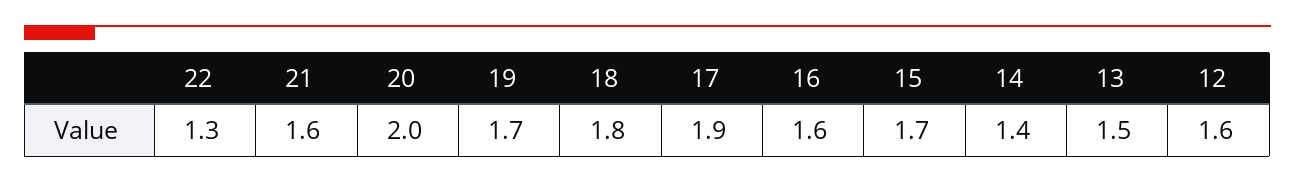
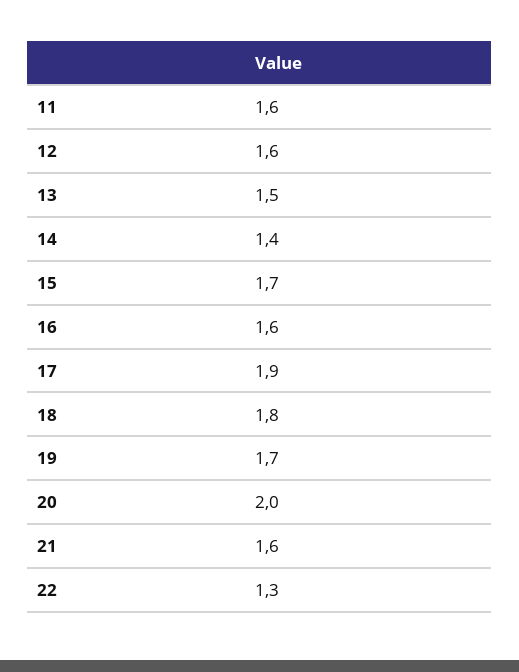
  {
    "22": 1.3,
    "21": 1.6,
    "20": 2,
    "19": 1.7,
    "18": 1.8,
    "17": 1.9,
    "16": 1.6,
    "15": 1.7,
    "14": 1.4,
    "13": 1.5,
-   "12": 1.6
+   "12": 1.6,
+   "11": 1.6
  }

